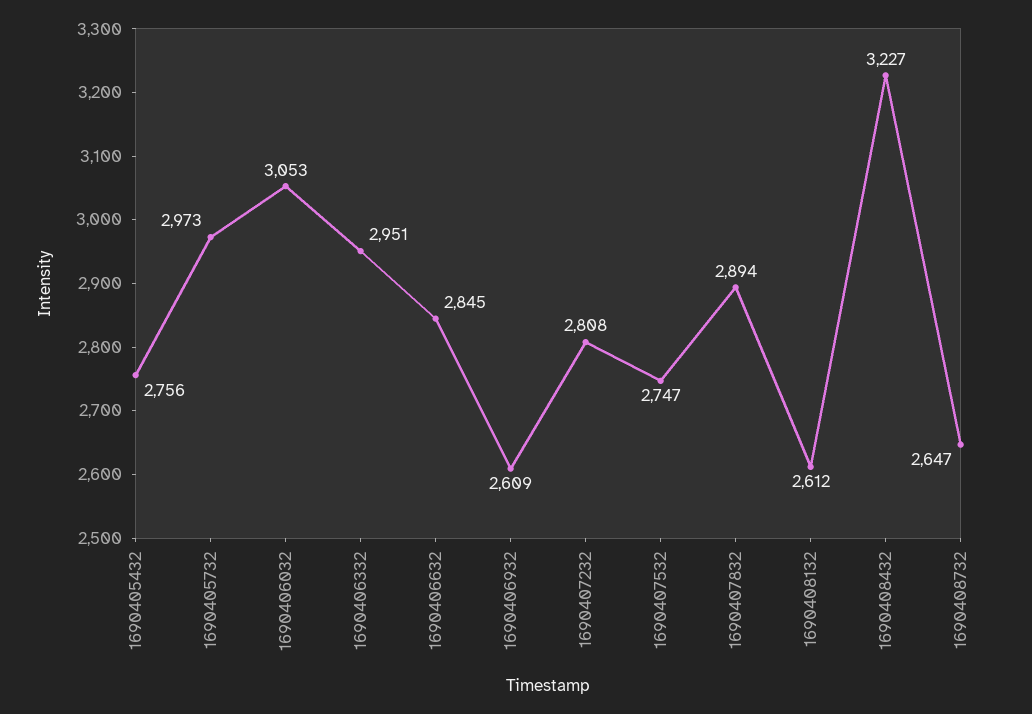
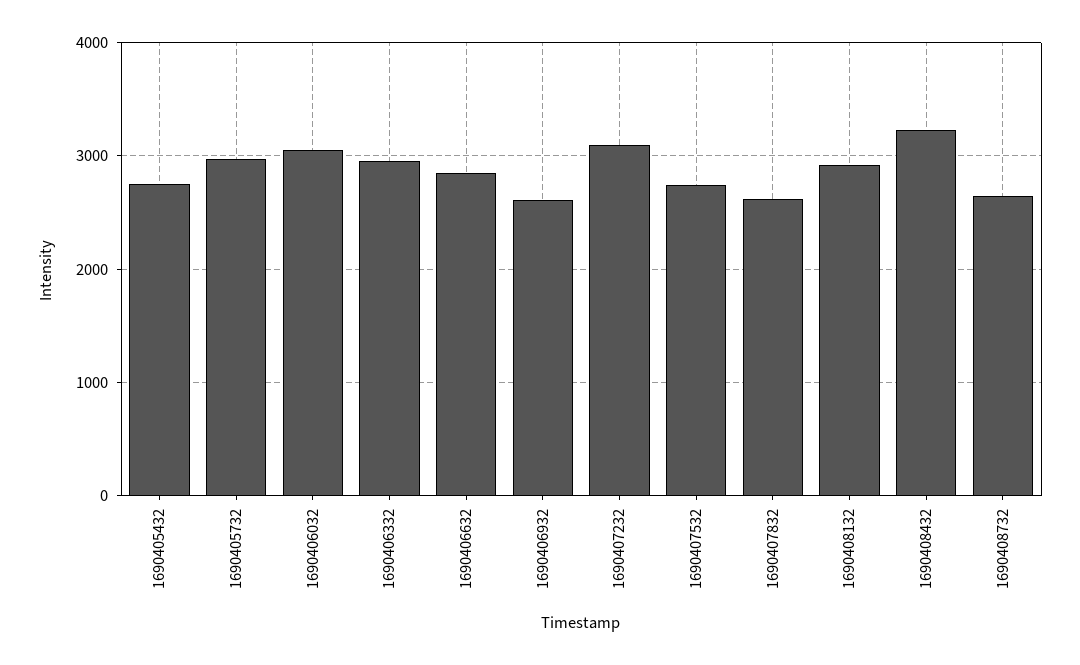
  {
    "1690405432": 2756,
    "1690405732": 2973,
    "1690406032": 3053,
    "1690406332": 2951,
    "1690406632": 2845,
    "1690406932": 2609,
-   "1690407232": 2808,
+   "1690407232": 3100,
    "1690407532": 2747,
-   "1690407832": 2894,
+   "1690407832": 2600,
-   "1690408132": 2612,
+   "1690408132": 2900,
    "1690408432": 3227,
    "1690408732": 2647
  }

